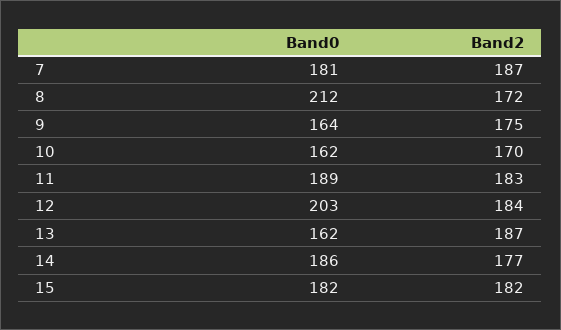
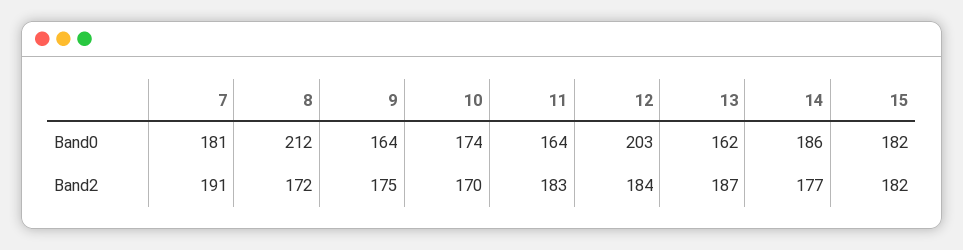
  {
    "Band0": {
      "7": 181,
      "8": 212,
      "9": 164,
-     "10": 162,
+     "10": 174,
-     "11": 189,
+     "11": 164,
      "12": 203,
      "13": 162,
      "14": 186,
      "15": 182
    },
    "Band2": {
-     "7": 187,
+     "7": 191,
      "8": 172,
      "9": 175,
      "10": 170,
      "11": 183,
      "12": 184,
      "13": 187,
      "14": 177,
      "15": 182
    }
  }

